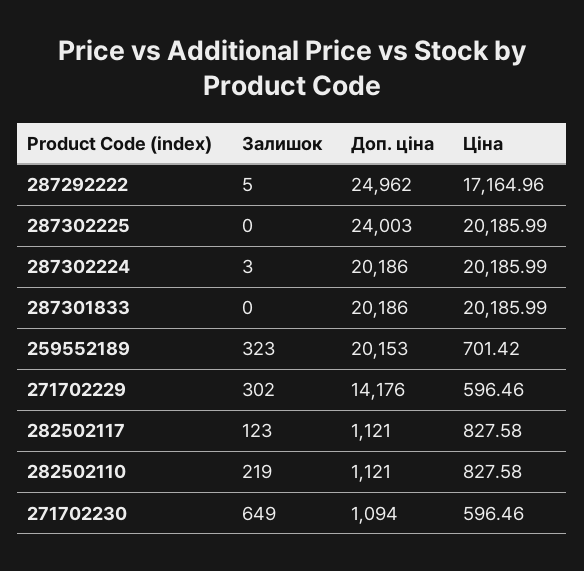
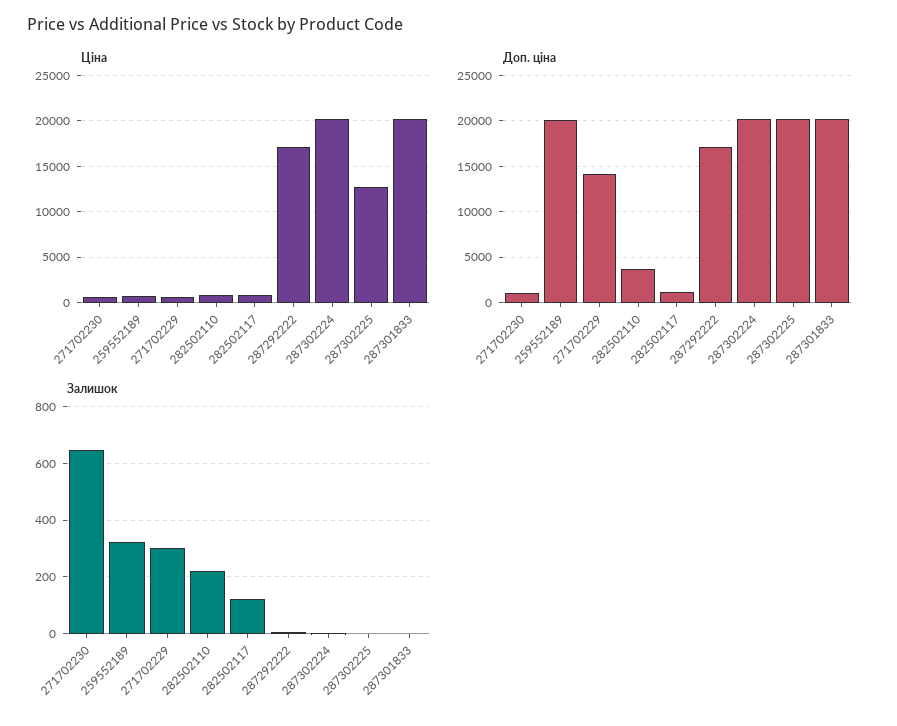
  {
    "Залишок": {
      "287292222": 5,
      "287302225": 0,
      "287302224": 3,
      "287301833": 0,
      "259552189": 323,
      "271702229": 302,
      "282502117": 123,
      "282502110": 219,
      "271702230": 649
    },
    "Доп. ціна": {
-     "287292222": 24962,
+     "287292222": 17000,
-     "287302225": 24003,
+     "287302225": 20000,
      "287302224": 20186,
      "287301833": 20186,
      "259552189": 20153,
      "271702229": 14176,
      "282502117": 1121,
-     "282502110": 1121,
+     "282502110": 4000,
      "271702230": 1094
    },
    "Ціна": {
      "287292222": 17164.96,
-     "287302225": 20185.99,
+     "287302225": 13000,
      "287302224": 20185.99,
      "287301833": 20185.99,
      "259552189": 701.42,
      "271702229": 596.46,
      "282502117": 827.58,
      "282502110": 827.58,
      "271702230": 596.46
    }
  }

